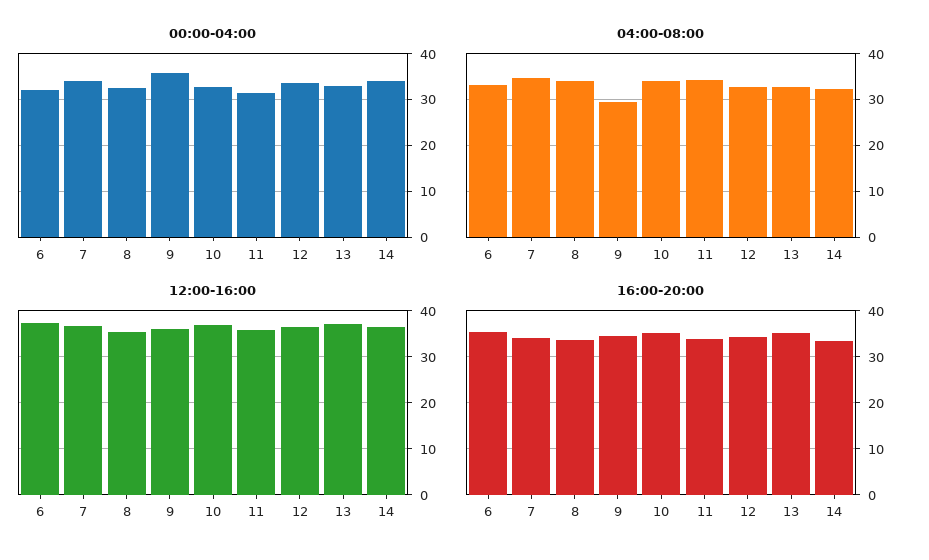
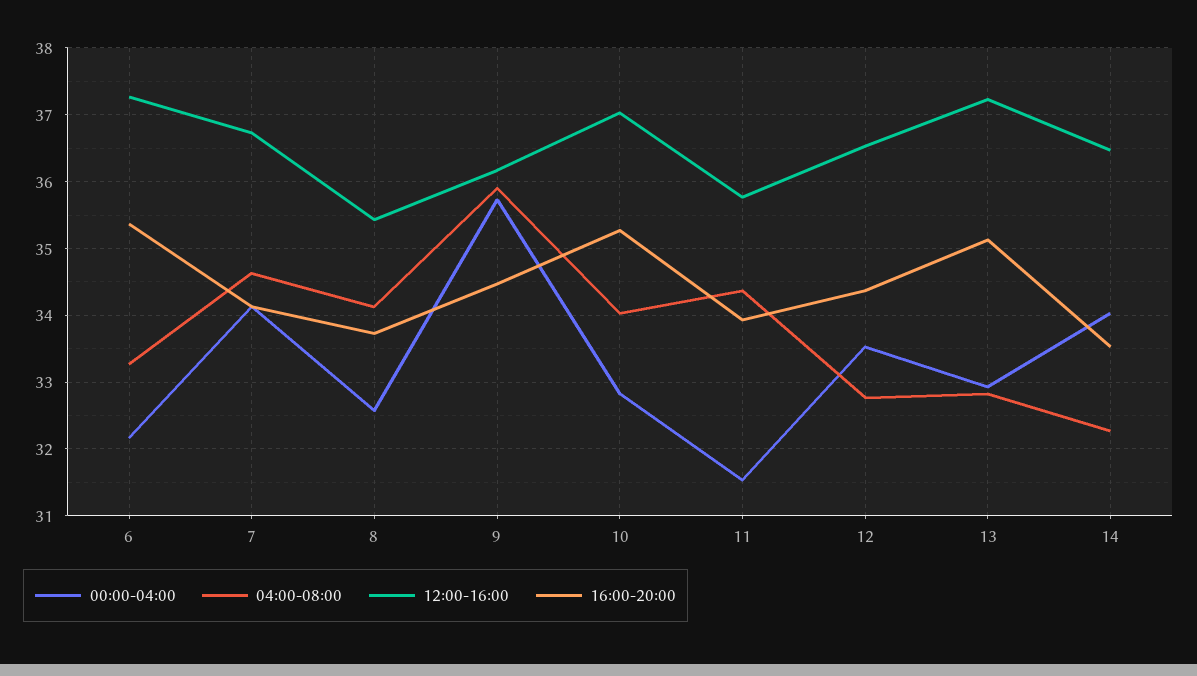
  {
    "00:00-04:00": {
      "6": 32.2,
      "7": 34.1,
      "8": 32.6,
      "9": 35.7,
      "10": 32.8,
      "11": 31.5,
      "12": 33.5,
      "13": 32.9,
      "14": 34
    },
    "04:00-08:00": {
      "6": 33.3,
      "7": 34.6,
      "8": 34.1,
-     "9": 30,
+     "9": 35.9,
      "10": 34,
      "11": 34.4,
      "12": 32.8,
      "13": 32.8,
      "14": 32.3
    },
    "12:00-16:00": {
      "6": 37.3,
      "7": 36.7,
      "8": 35.4,
      "9": 36.2,
      "10": 37,
      "11": 35.8,
      "12": 36.5,
      "13": 37.2,
      "14": 36.5
    },
    "16:00-20:00": {
      "6": 35.4,
      "7": 34.1,
      "8": 33.7,
      "9": 34.5,
      "10": 35.3,
      "11": 33.9,
      "12": 34.4,
      "13": 35.1,
      "14": 33.5
    }
  }

